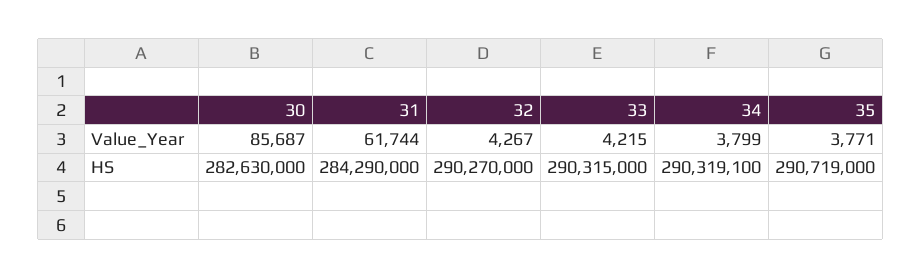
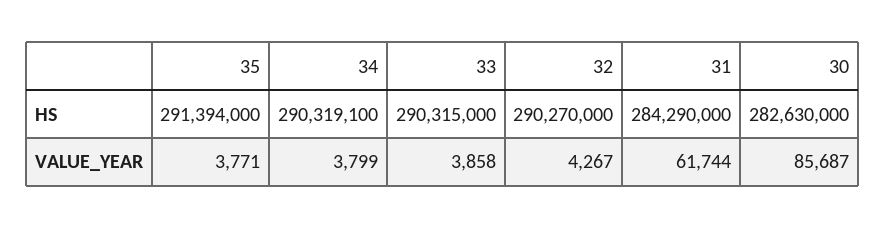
  {
    "30": {
      "Value_Year": 85687,
      "HS": 282630000
    },
    "31": {
      "Value_Year": 61744,
      "HS": 284290000
    },
    "32": {
      "Value_Year": 4267,
      "HS": 290270000
    },
    "33": {
-     "Value_Year": 4215,
+     "Value_Year": 3858,
      "HS": 290315000
    },
    "34": {
      "Value_Year": 3799,
      "HS": 290319100
    },
    "35": {
      "Value_Year": 3771,
-     "HS": 290719000
+     "HS": 291394000
    }
  }

